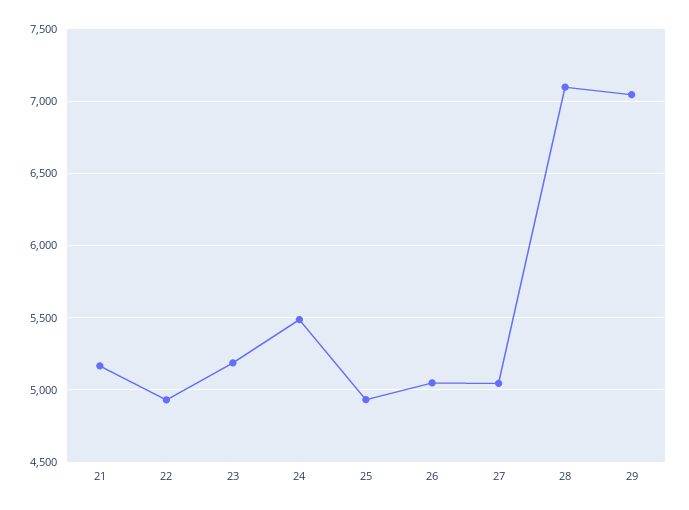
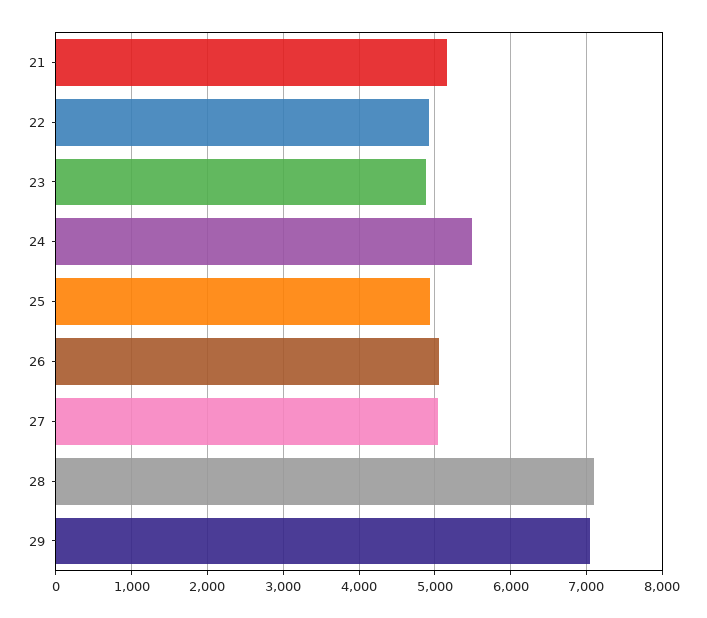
  {
    "21": 5150,
    "22": 4950,
-   "23": 5200,
+   "23": 4900,
    "24": 5500,
    "25": 4950,
    "26": 5050,
    "27": 5050,
    "28": 7100,
    "29": 7050
  }

